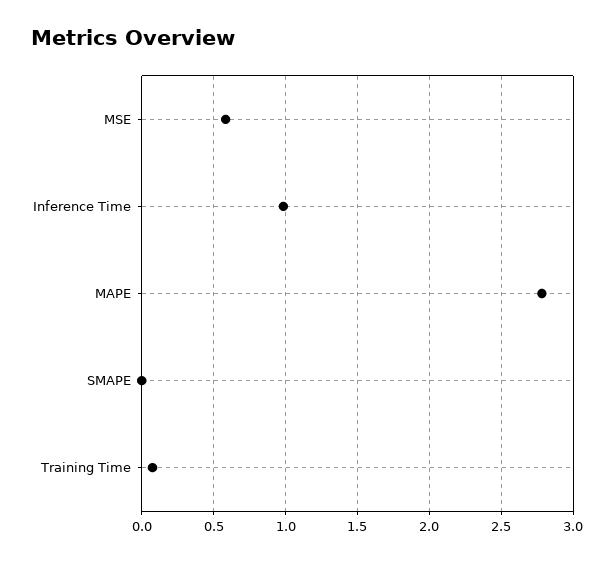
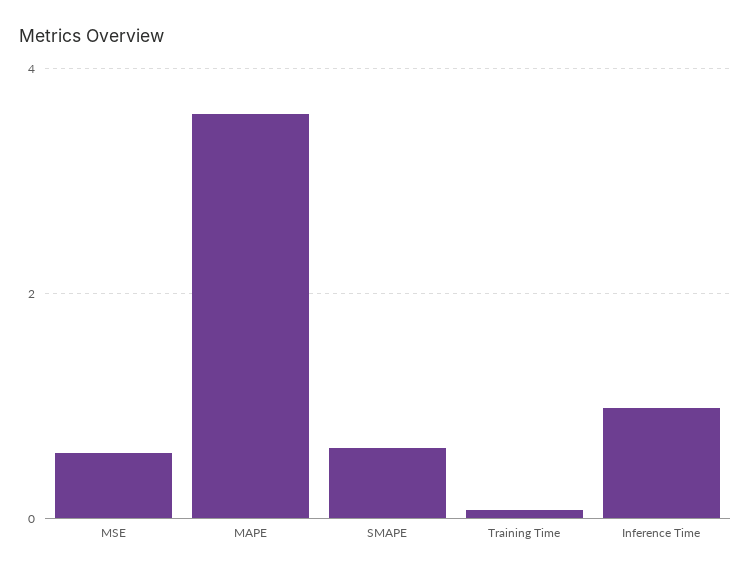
  {
    "MSE": 0.6,
    "Inference Time": 1,
-   "MAPE": 2.8,
+   "MAPE": 3.6,
-   "SMAPE": 0,
+   "SMAPE": 0.6,
    "Training Time": 0.1
  }

